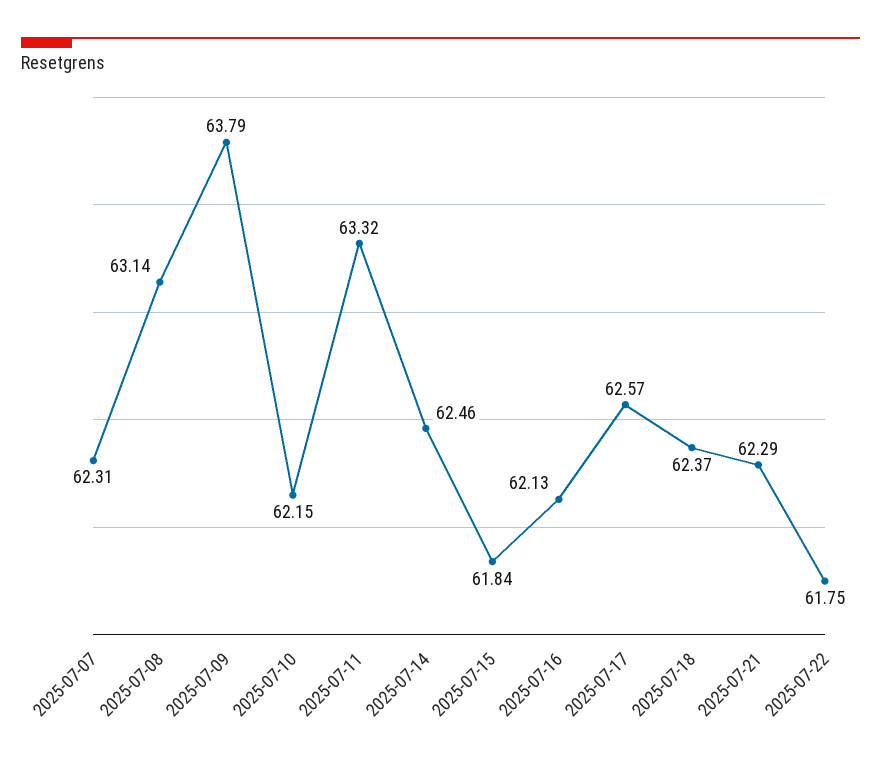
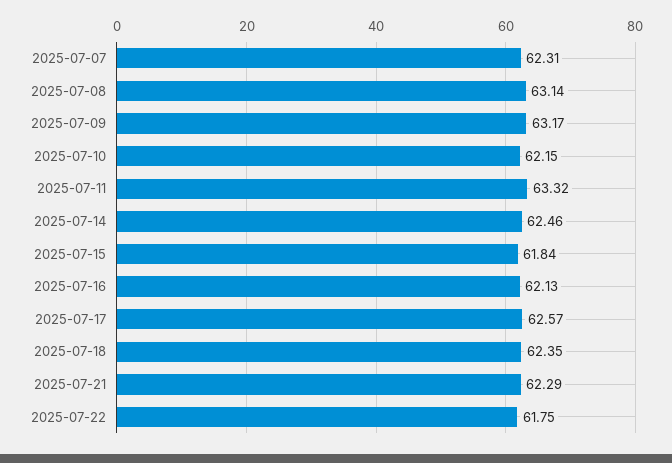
  {
    "2025-07-07": 62.31,
    "2025-07-08": 63.14,
-   "2025-07-09": 63.79,
+   "2025-07-09": 63.17,
    "2025-07-10": 62.15,
    "2025-07-11": 63.32,
    "2025-07-14": 62.46,
    "2025-07-15": 61.84,
    "2025-07-16": 62.13,
    "2025-07-17": 62.57,
-   "2025-07-18": 62.37,
+   "2025-07-18": 62.35,
    "2025-07-21": 62.29,
    "2025-07-22": 61.75
  }

